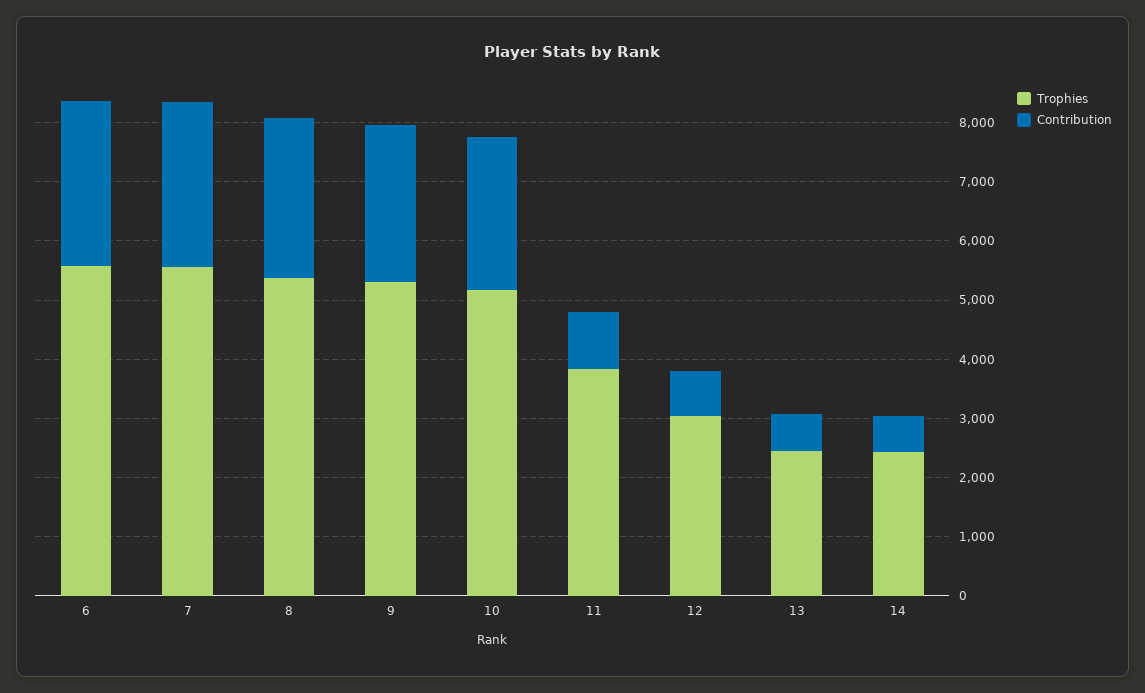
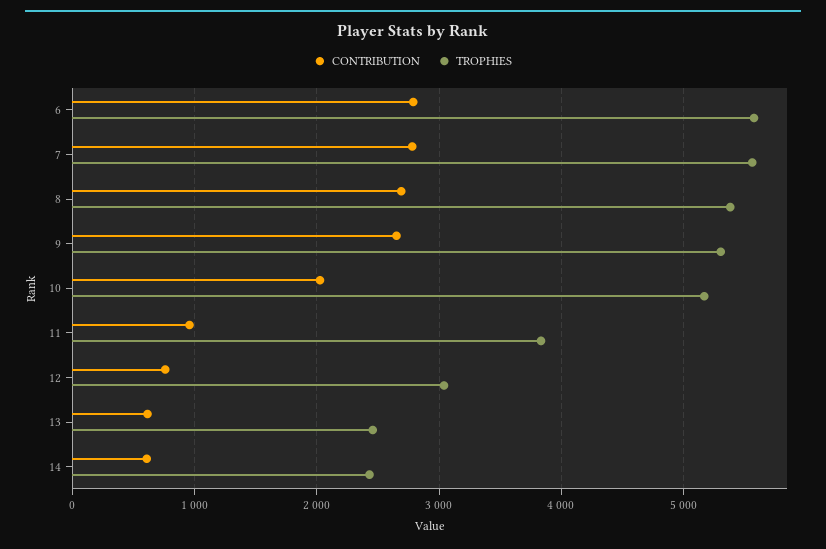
  {
    "Trophies": {
      "6": 5600,
      "7": 5600,
      "8": 5400,
      "9": 5300,
      "10": 5200,
      "11": 3800,
      "12": 3000,
      "13": 2500,
      "14": 2400
    },
    "Contribution": {
      "6": 2800,
      "7": 2800,
      "8": 2700,
      "9": 2700,
-     "10": 2600,
+     "10": 2000,
      "11": 1000,
      "12": 800,
      "13": 600,
      "14": 600
    }
  }

